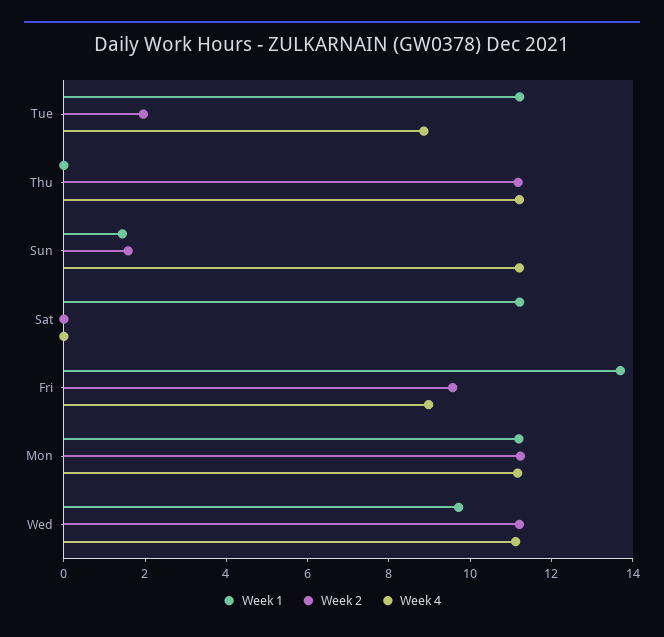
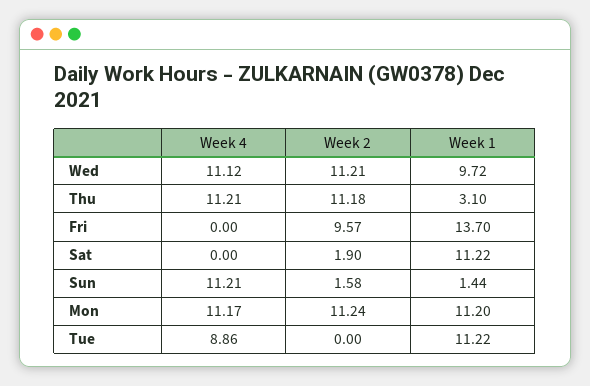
  {
    "Week 1": {
      "Tue": 11.22,
-     "Thu": 0,
+     "Thu": 3.1,
      "Sun": 1.44,
      "Sat": 11.22,
      "Fri": 13.7,
      "Mon": 11.2,
      "Wed": 9.72
    },
    "Week 2": {
-     "Tue": 2,
+     "Tue": 0,
      "Thu": 11.18,
      "Sun": 1.58,
-     "Sat": 0,
+     "Sat": 1.9,
      "Fri": 9.57,
      "Mon": 11.24,
      "Wed": 11.21
    },
    "Week 4": {
      "Tue": 8.86,
      "Thu": 11.21,
      "Sun": 11.21,
      "Sat": 0,
-     "Fri": 9,
+     "Fri": 0,
      "Mon": 11.17,
      "Wed": 11.12
    }
  }

